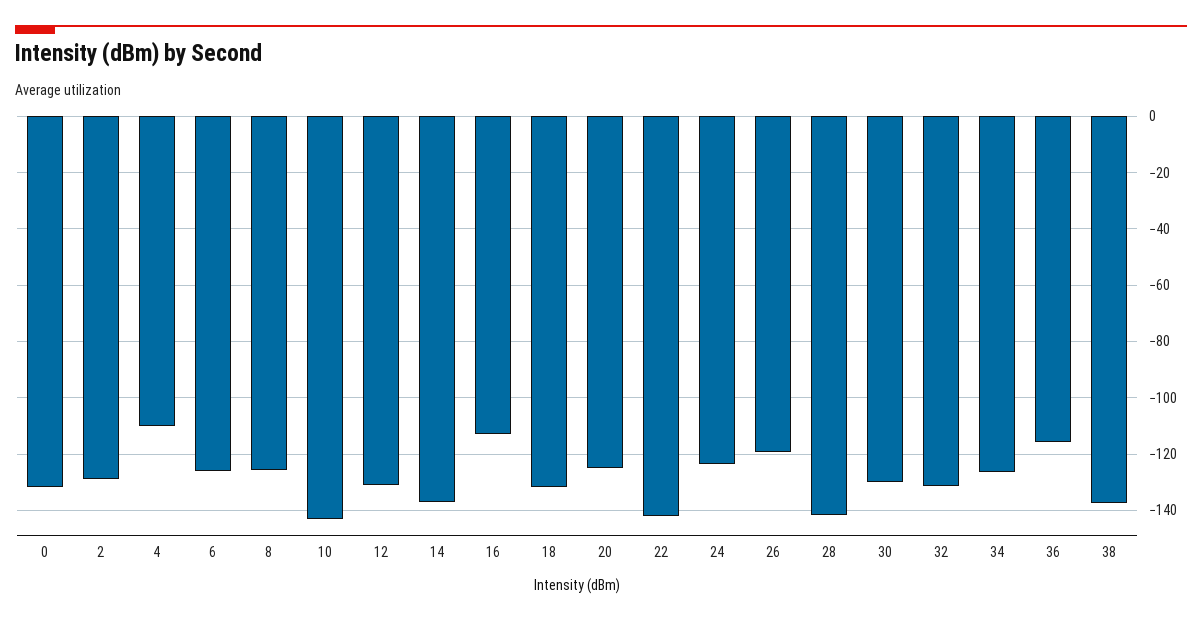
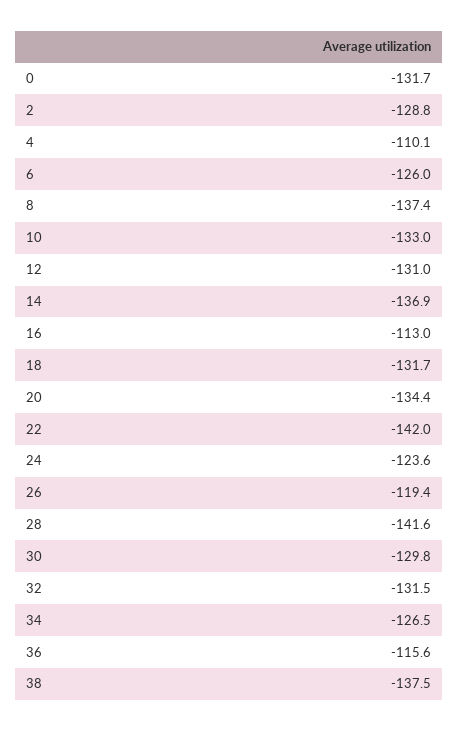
  {
    "0": -131.7,
    "2": -128.8,
    "4": -110.1,
    "6": -126,
-   "8": -125,
+   "8": -137.4,
-   "10": -142.5,
+   "10": -133,
    "12": -131,
    "14": -136.9,
    "16": -113,
    "18": -131.7,
-   "20": -125,
+   "20": -134.4,
    "22": -142,
    "24": -123.6,
    "26": -119.4,
    "28": -141.6,
    "30": -129.8,
    "32": -131.5,
    "34": -126.5,
    "36": -115.6,
    "38": -137.5
  }

